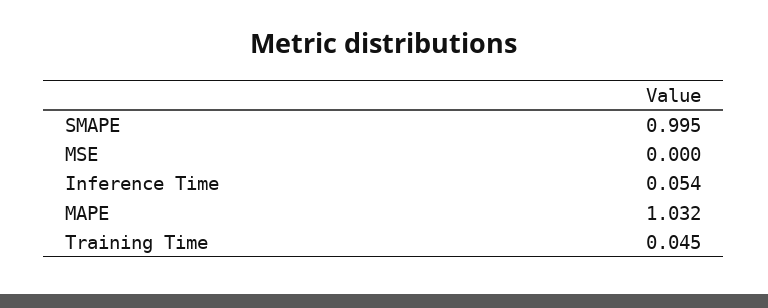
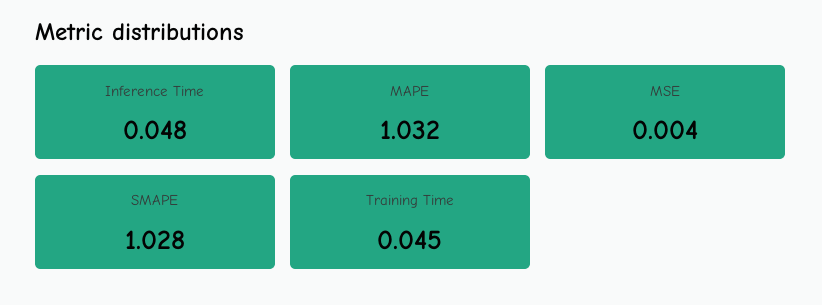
  {
-   "SMAPE": 0.995,
+   "SMAPE": 1.028,
-   "MSE": 0,
+   "MSE": 0.004,
-   "Inference Time": 0.054,
+   "Inference Time": 0.048,
    "MAPE": 1.032,
    "Training Time": 0.045
  }

